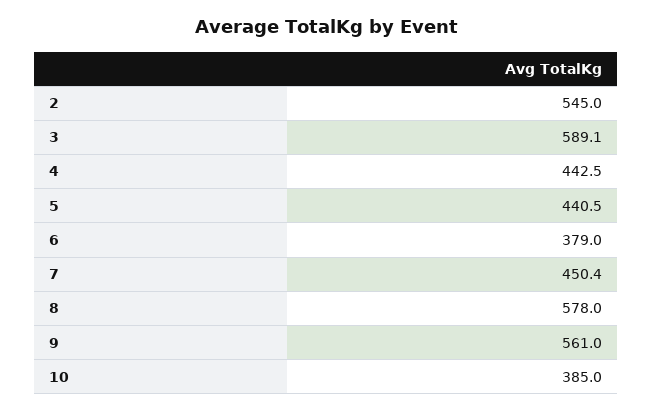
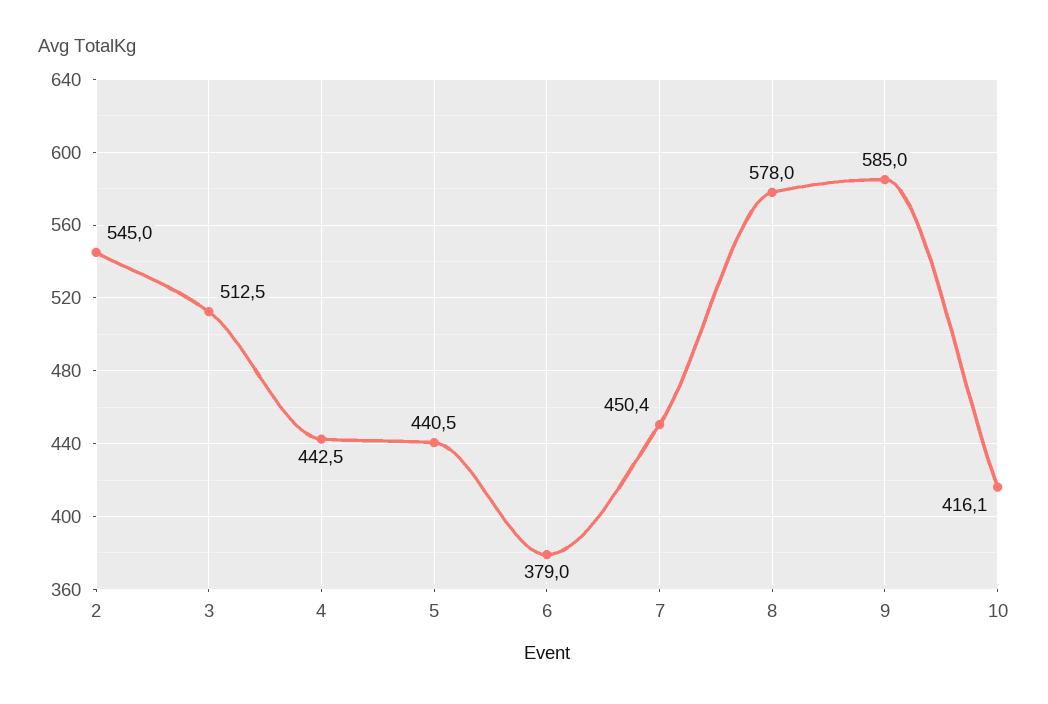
  {
    "2": 545,
-   "3": 589.1,
+   "3": 512.5,
    "4": 442.5,
    "5": 440.5,
    "6": 379,
    "7": 450.4,
    "8": 578,
-   "9": 561,
+   "9": 585,
-   "10": 385
+   "10": 416.1
  }

